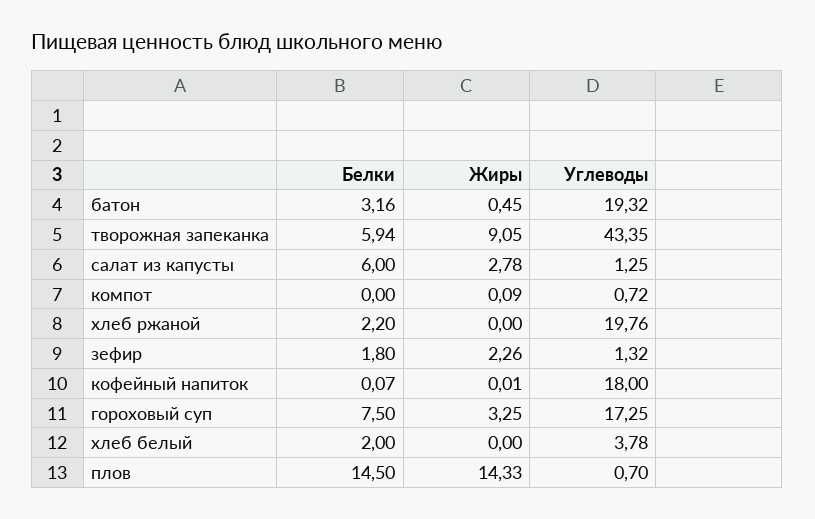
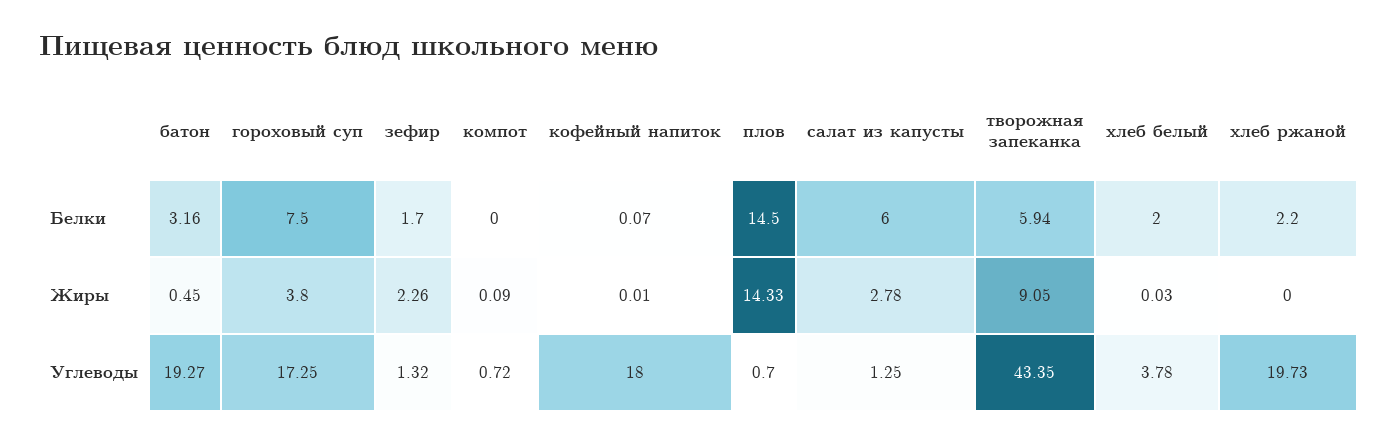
  {
    "Белки": {
      "батон": 3.16,
      "творожная запеканка": 5.94,
      "салат из капусты": 6,
      "компот": 0,
      "хлеб ржаной": 2.2,
-     "зефир": 1.8,
+     "зефир": 1.7,
      "кофейный напиток": 0.07,
      "гороховый суп": 7.5,
      "хлеб белый": 2,
      "плов": 14.5
    },
    "Жиры": {
      "батон": 0.45,
      "творожная запеканка": 9.05,
      "салат из капусты": 2.78,
      "компот": 0.09,
      "хлеб ржаной": 0,
      "зефир": 2.26,
      "кофейный напиток": 0.01,
-     "гороховый суп": 3.25,
+     "гороховый суп": 3.8,
-     "хлеб белый": 0,
+     "хлеб белый": 0.03,
      "плов": 14.33
    },
    "Углеводы": {
-     "батон": 19.32,
+     "батон": 19.27,
      "творожная запеканка": 43.35,
      "салат из капусты": 1.25,
      "компот": 0.72,
-     "хлеб ржаной": 19.76,
+     "хлеб ржаной": 19.73,
      "зефир": 1.32,
      "кофейный напиток": 18,
      "гороховый суп": 17.25,
      "хлеб белый": 3.78,
      "плов": 0.7
    }
  }

